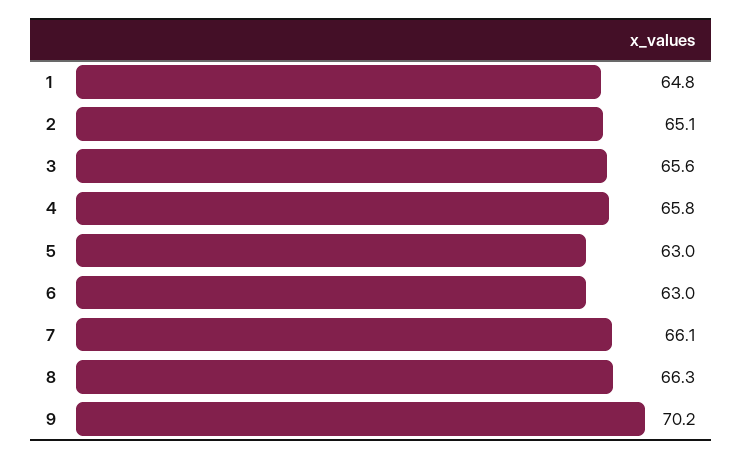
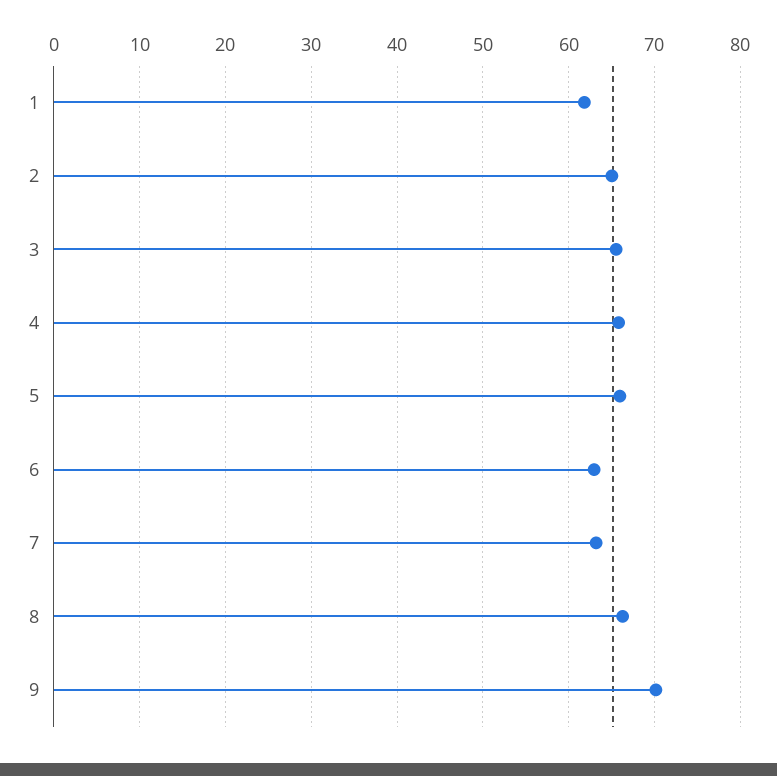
  {
-   "1": 64.8,
+   "1": 62,
    "2": 65.1,
    "3": 65.6,
    "4": 65.8,
-   "5": 63,
+   "5": 66,
    "6": 63,
-   "7": 66.1,
+   "7": 63,
    "8": 66.3,
    "9": 70.2
  }

